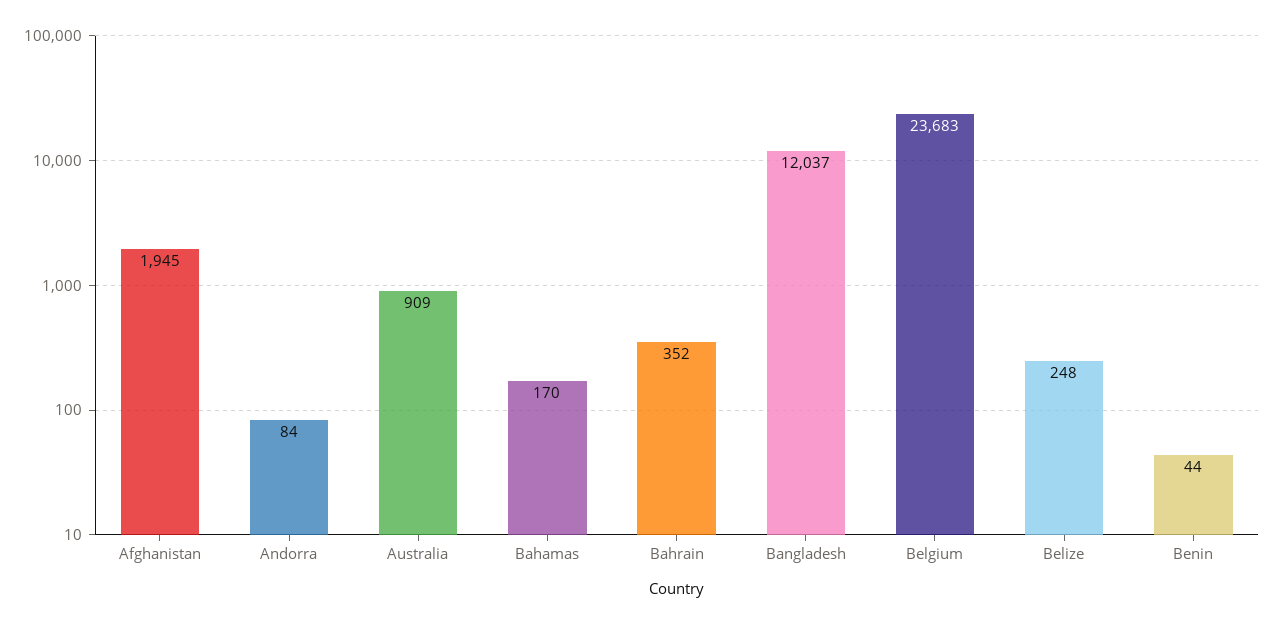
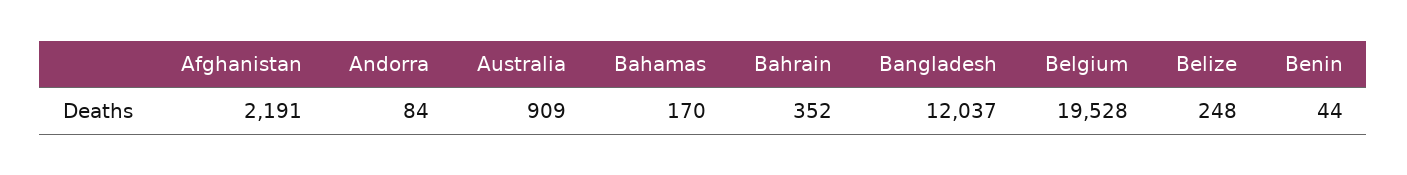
  {
-   "Afghanistan": 1945,
+   "Afghanistan": 2191,
    "Andorra": 84,
    "Australia": 909,
    "Bahamas": 170,
    "Bahrain": 352,
    "Bangladesh": 12037,
-   "Belgium": 23683,
+   "Belgium": 19528,
    "Belize": 248,
    "Benin": 44
  }

